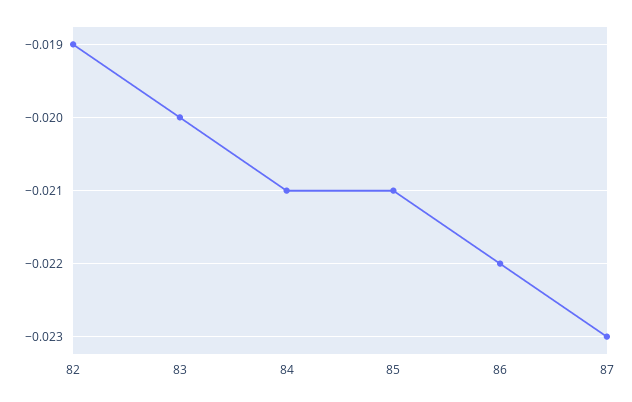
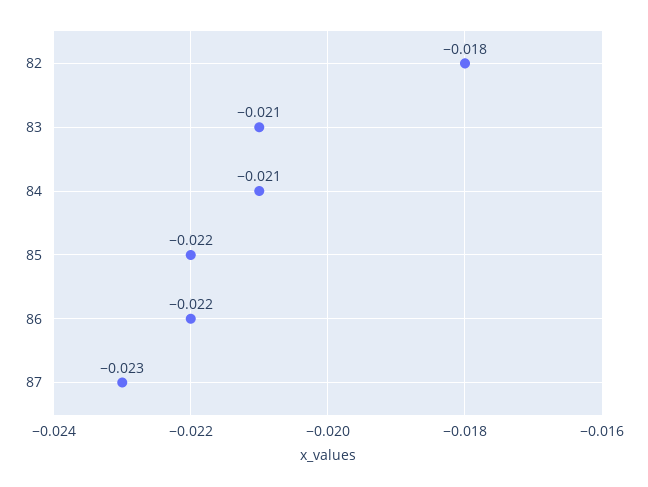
  {
-   "82": -0.019,
+   "82": -0.018,
-   "83": -0.02,
+   "83": -0.021,
    "84": -0.021,
-   "85": -0.021,
+   "85": -0.022,
    "86": -0.022,
    "87": -0.023
  }

